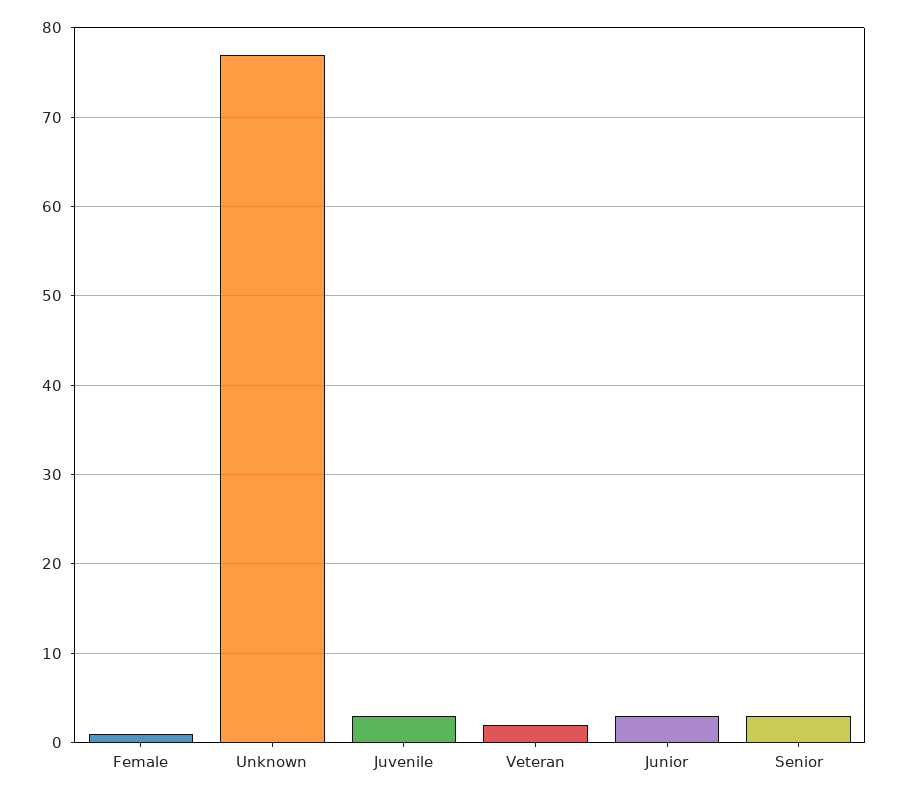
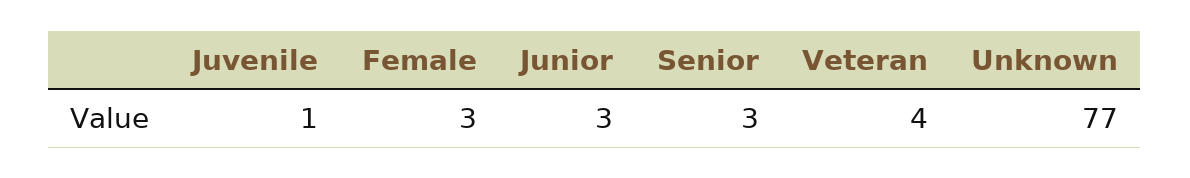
  {
-   "Female": 1,
+   "Female": 3,
    "Unknown": 77,
-   "Juvenile": 3,
+   "Juvenile": 1,
-   "Veteran": 2,
+   "Veteran": 4,
    "Junior": 3,
    "Senior": 3
  }

